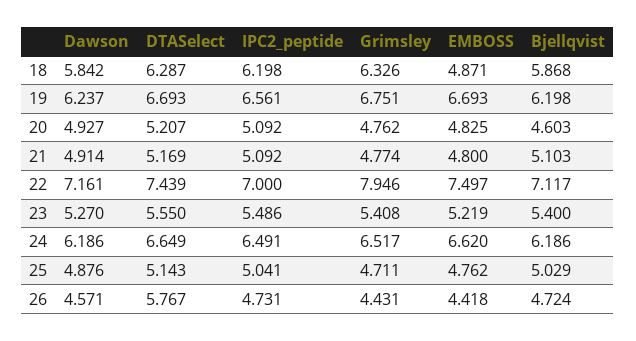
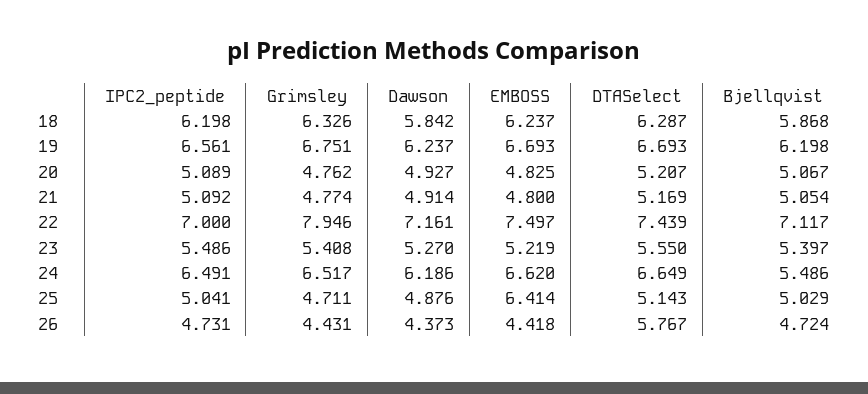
  {
    "Dawson": {
      "18": 5.842,
      "19": 6.237,
      "20": 4.927,
      "21": 4.914,
      "22": 7.161,
      "23": 5.27,
      "24": 6.186,
      "25": 4.876,
-     "26": 4.571
+     "26": 4.373
    },
    "DTASelect": {
      "18": 6.287,
      "19": 6.693,
      "20": 5.207,
      "21": 5.169,
      "22": 7.439,
      "23": 5.55,
      "24": 6.649,
      "25": 5.143,
      "26": 5.767
    },
    "IPC2_peptide": {
      "18": 6.198,
      "19": 6.561,
-     "20": 5.092,
+     "20": 5.089,
      "21": 5.092,
      "22": 7,
      "23": 5.486,
      "24": 6.491,
      "25": 5.041,
      "26": 4.731
    },
    "Grimsley": {
      "18": 6.326,
      "19": 6.751,
      "20": 4.762,
      "21": 4.774,
      "22": 7.946,
      "23": 5.408,
      "24": 6.517,
      "25": 4.711,
      "26": 4.431
    },
    "EMBOSS": {
-     "18": 4.871,
+     "18": 6.237,
      "19": 6.693,
      "20": 4.825,
      "21": 4.8,
      "22": 7.497,
      "23": 5.219,
      "24": 6.62,
-     "25": 4.762,
+     "25": 6.414,
      "26": 4.418
    },
    "Bjellqvist": {
      "18": 5.868,
      "19": 6.198,
-     "20": 4.603,
+     "20": 5.067,
-     "21": 5.103,
+     "21": 5.054,
      "22": 7.117,
-     "23": 5.4,
+     "23": 5.397,
-     "24": 6.186,
+     "24": 5.486,
      "25": 5.029,
      "26": 4.724
    }
  }

